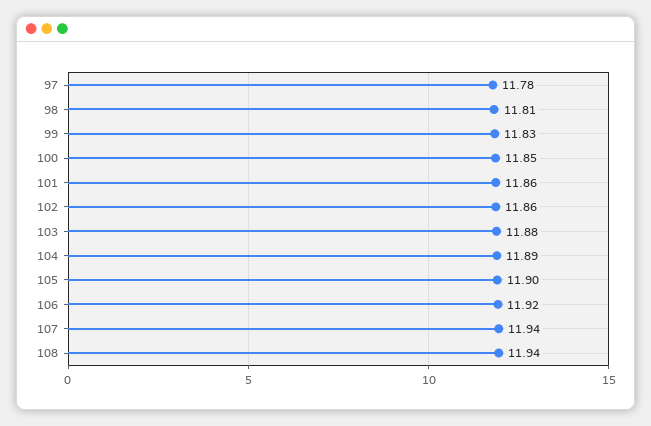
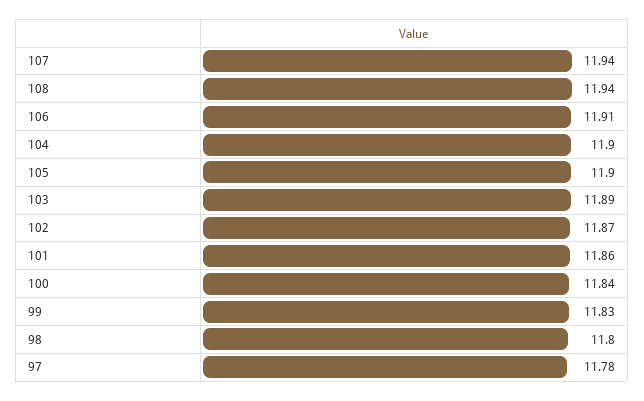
  {
    "97": 11.78,
-   "98": 11.81,
+   "98": 11.8,
    "99": 11.83,
-   "100": 11.85,
+   "100": 11.84,
    "101": 11.86,
-   "102": 11.86,
+   "102": 11.87,
-   "103": 11.88,
+   "103": 11.89,
-   "104": 11.89,
+   "104": 11.9,
    "105": 11.9,
-   "106": 11.92,
+   "106": 11.91,
    "107": 11.94,
    "108": 11.94
  }

